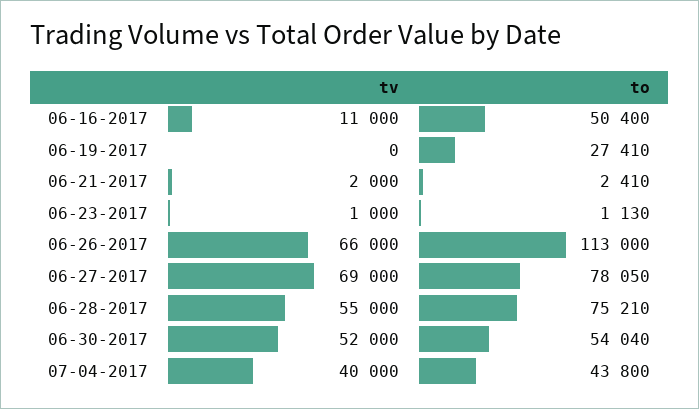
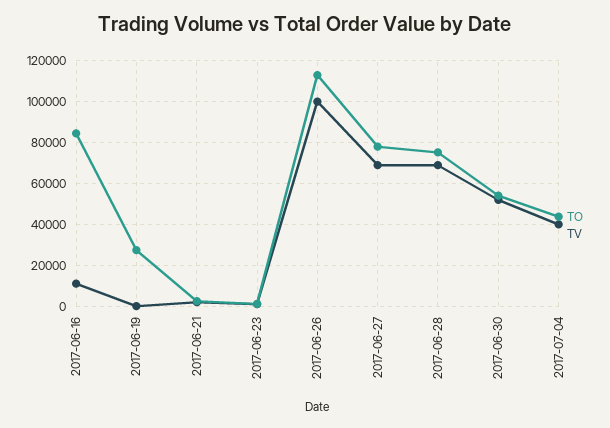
  {
    "tv": {
      "06-16-2017": 11000,
      "06-19-2017": 0,
      "06-21-2017": 2000,
      "06-23-2017": 1000,
-     "06-26-2017": 66000,
+     "06-26-2017": 100000,
      "06-27-2017": 69000,
-     "06-28-2017": 55000,
+     "06-28-2017": 70000,
      "06-30-2017": 52000,
      "07-04-2017": 40000
    },
    "to": {
-     "06-16-2017": 50400,
+     "06-16-2017": 85000,
      "06-19-2017": 27410,
      "06-21-2017": 2410,
      "06-23-2017": 1130,
      "06-26-2017": 113000,
      "06-27-2017": 78050,
      "06-28-2017": 75210,
      "06-30-2017": 54040,
      "07-04-2017": 43800
    }
  }

